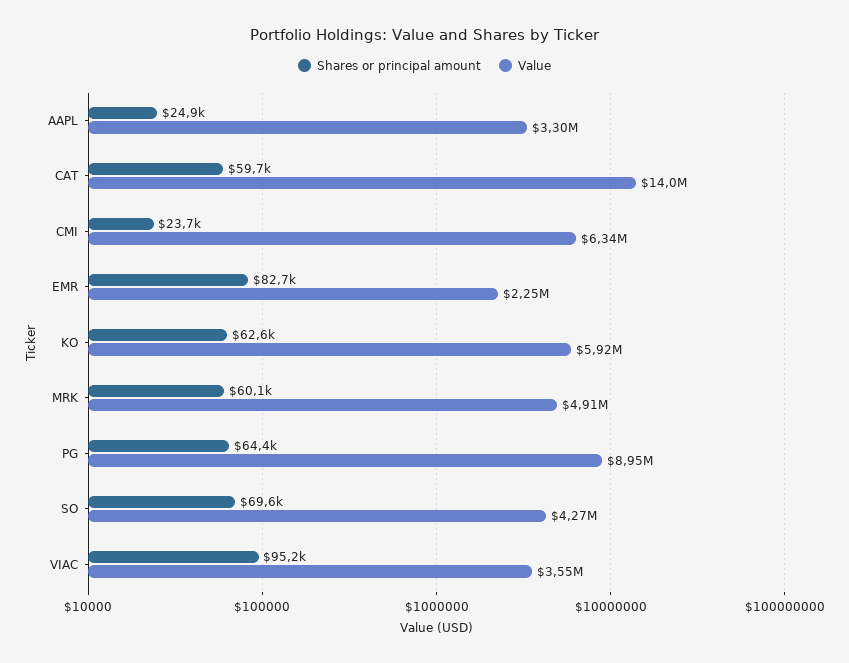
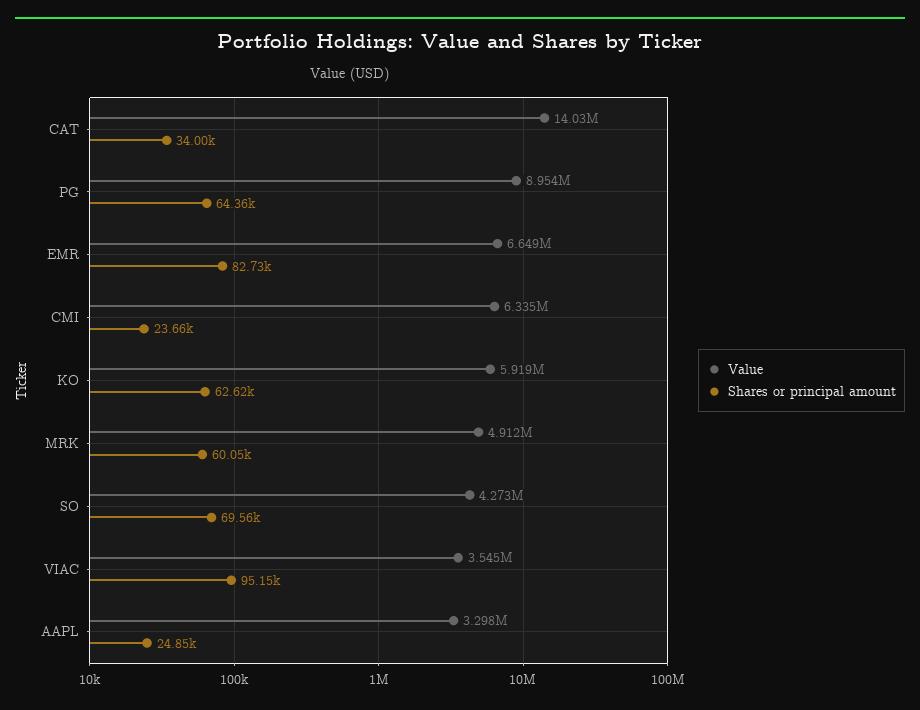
  {
    "Shares or principal amount": {
      "AAPL": 24850,
-     "CAT": 59700,
+     "CAT": 34000,
      "CMI": 23660,
      "EMR": 82730,
      "KO": 62620,
      "MRK": 60050,
      "PG": 64360,
      "SO": 69560,
      "VIAC": 95150
    },
    "Value": {
      "AAPL": 3298000,
      "CAT": 14030000,
      "CMI": 6335000,
-     "EMR": 2250000,
+     "EMR": 6649000,
      "KO": 5919000,
      "MRK": 4912000,
      "PG": 8954000,
      "SO": 4273000,
      "VIAC": 3545000
    }
  }

